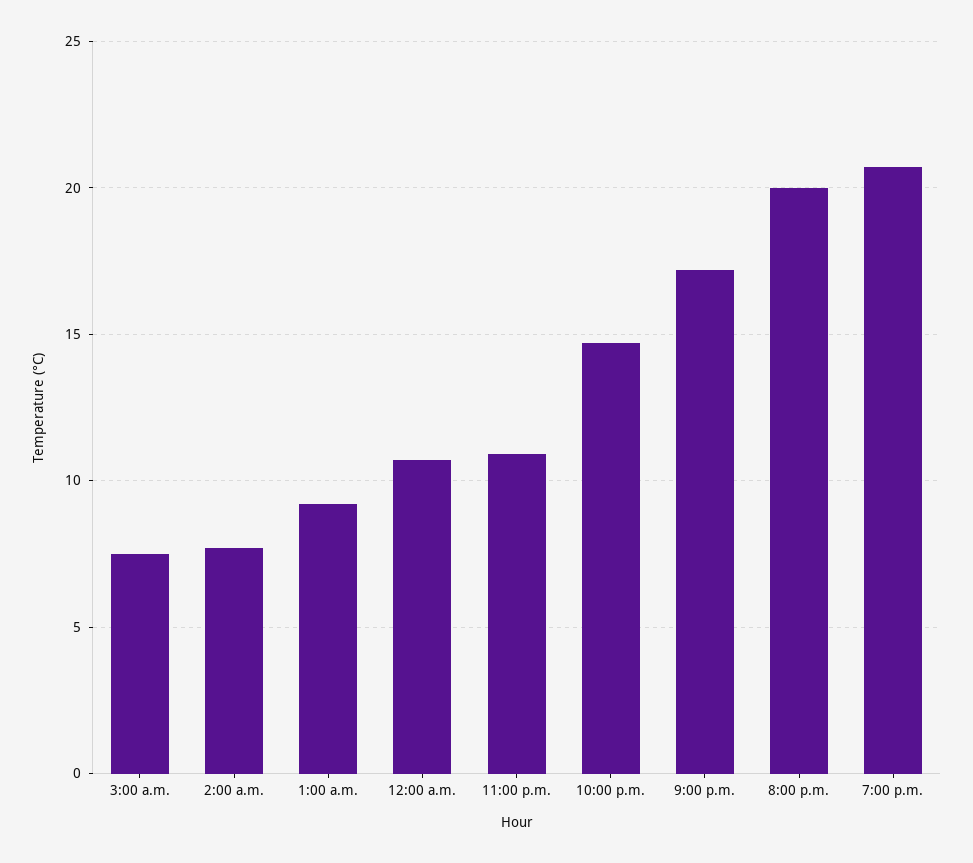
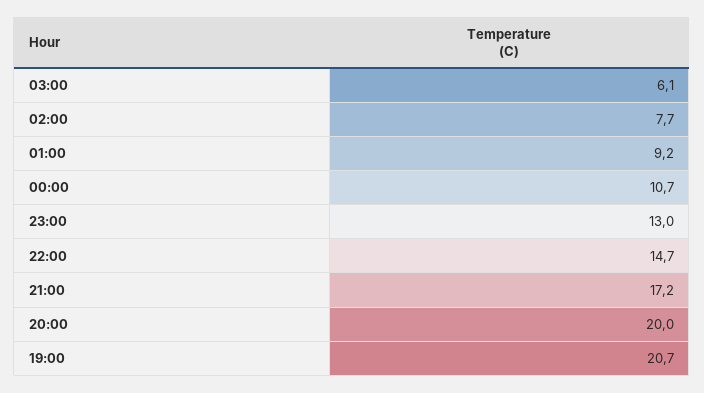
  {
-   "3:00 a.m.": 7.5,
+   "3:00 a.m.": 6.1,
    "2:00 a.m.": 7.7,
    "1:00 a.m.": 9.2,
    "12:00 a.m.": 10.7,
-   "11:00 p.m.": 11,
+   "11:00 p.m.": 13,
    "10:00 p.m.": 14.7,
    "9:00 p.m.": 17.2,
    "8:00 p.m.": 20,
    "7:00 p.m.": 20.7
  }

